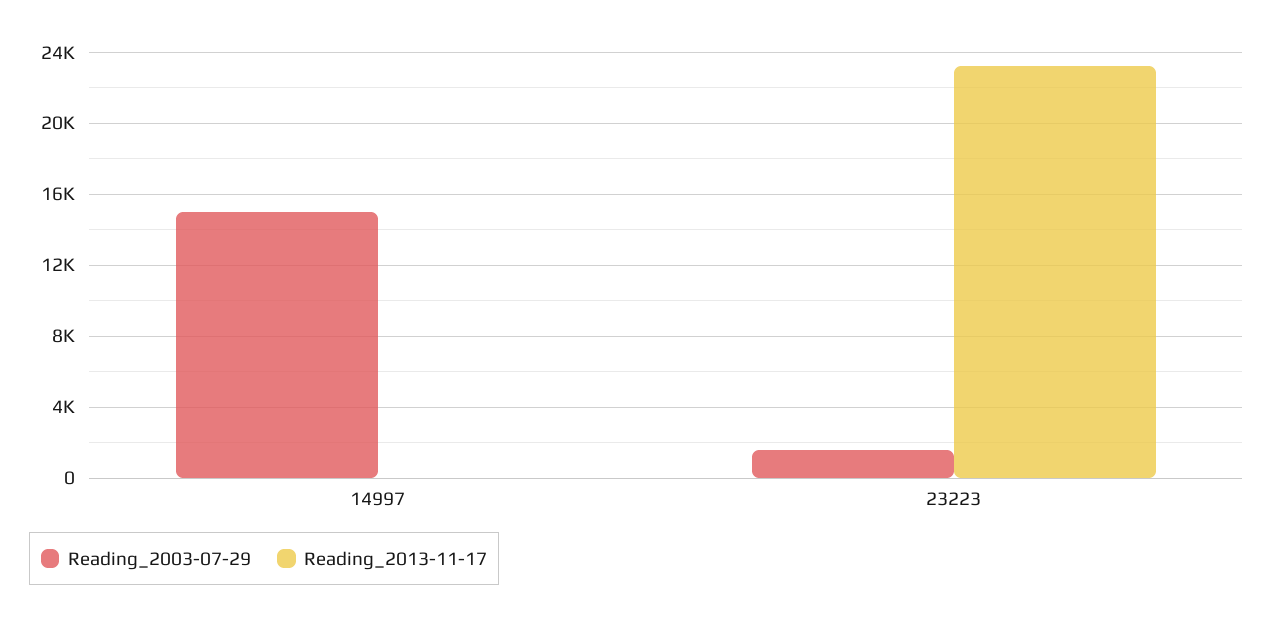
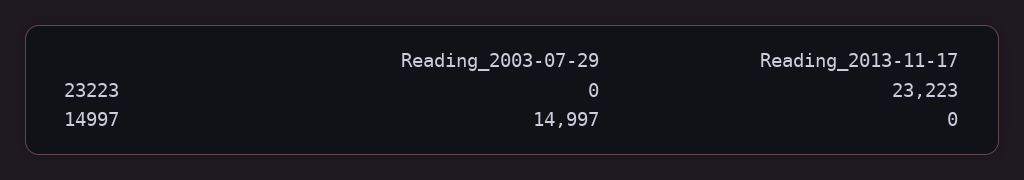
  {
    "Reading_2003-07-29": {
      "14997": 14997,
-     "23223": 1500
+     "23223": 0
    },
    "Reading_2013-11-17": {
      "14997": 0,
      "23223": 23223
    }
  }

